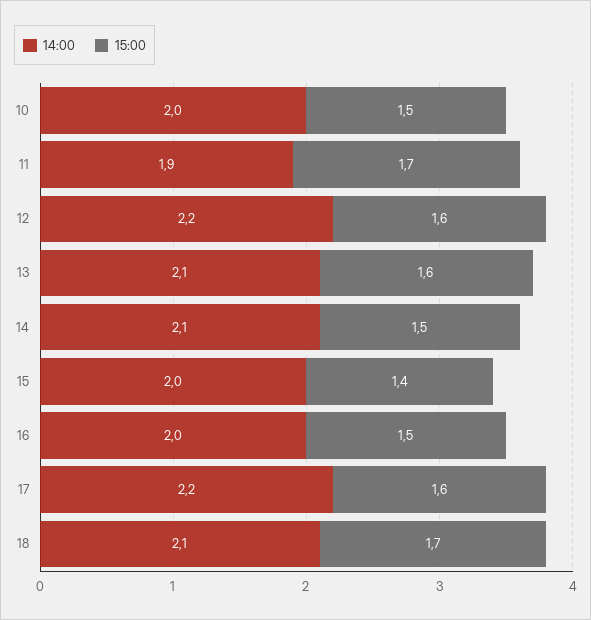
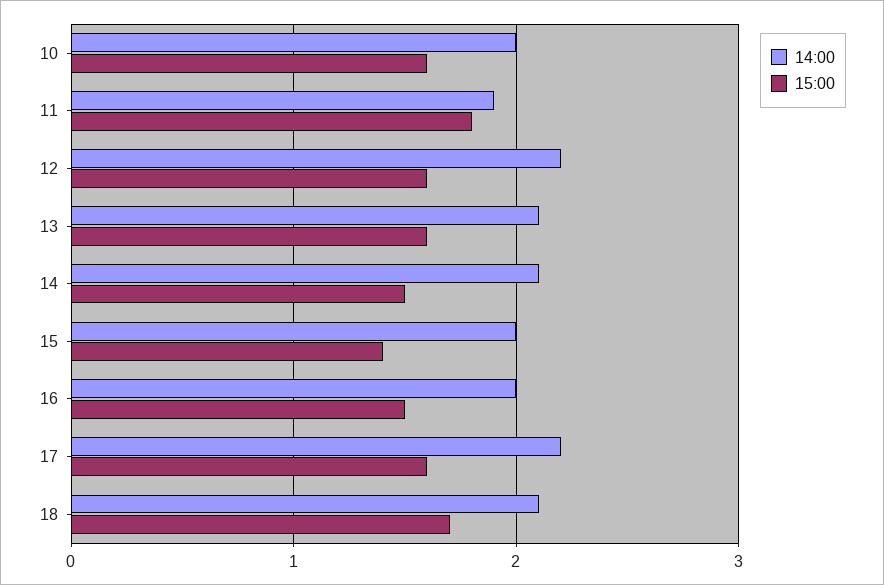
  {
    "14:00": {
      "10": 2,
      "11": 1.9,
      "12": 2.2,
      "13": 2.1,
      "14": 2.1,
      "15": 2,
      "16": 2,
      "17": 2.2,
      "18": 2.1
    },
    "15:00": {
-     "10": 1.5,
+     "10": 1.6,
-     "11": 1.7,
+     "11": 1.8,
      "12": 1.6,
      "13": 1.6,
      "14": 1.5,
      "15": 1.4,
      "16": 1.5,
      "17": 1.6,
      "18": 1.7
    }
  }

